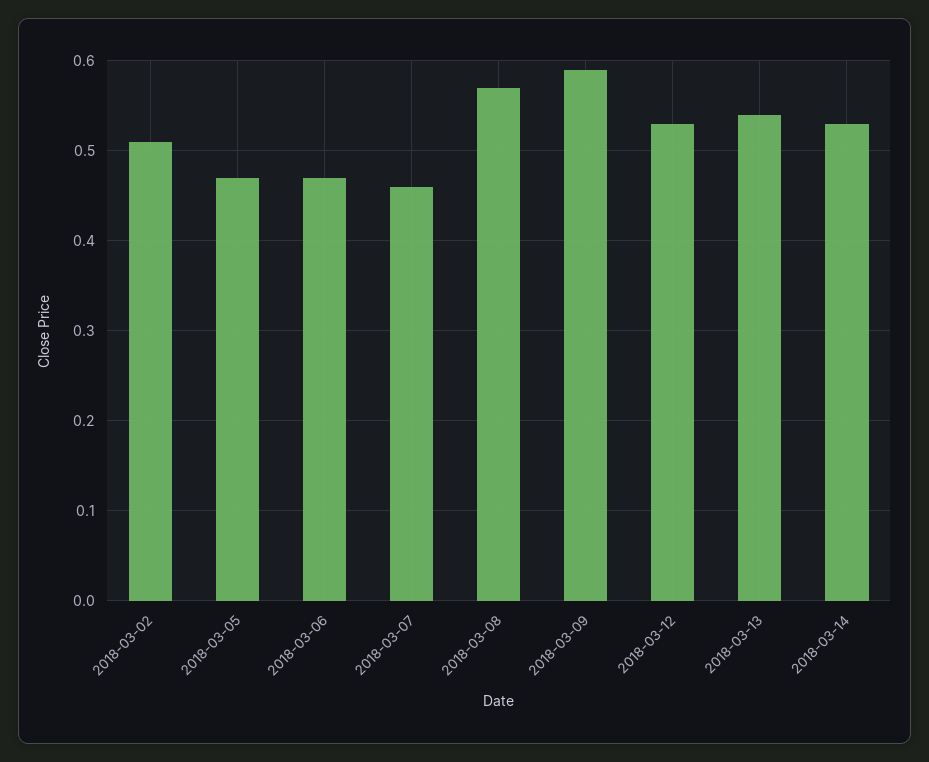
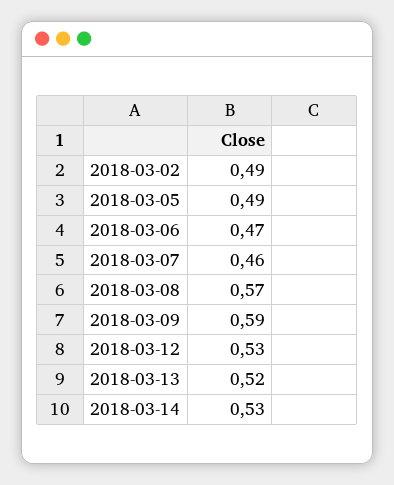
  {
-   "2018-03-02": 0.51,
+   "2018-03-02": 0.49,
-   "2018-03-05": 0.47,
+   "2018-03-05": 0.49,
    "2018-03-06": 0.47,
    "2018-03-07": 0.46,
    "2018-03-08": 0.57,
    "2018-03-09": 0.59,
    "2018-03-12": 0.53,
-   "2018-03-13": 0.54,
+   "2018-03-13": 0.52,
    "2018-03-14": 0.53
  }

